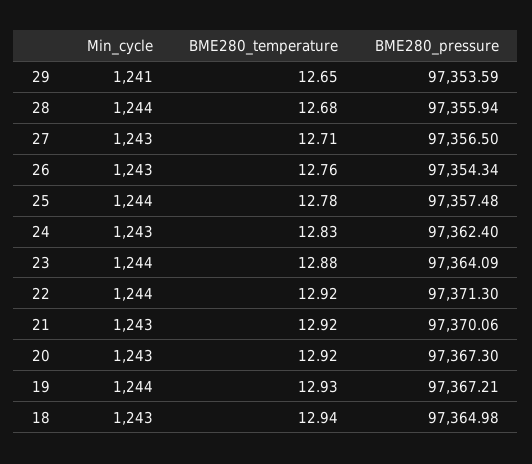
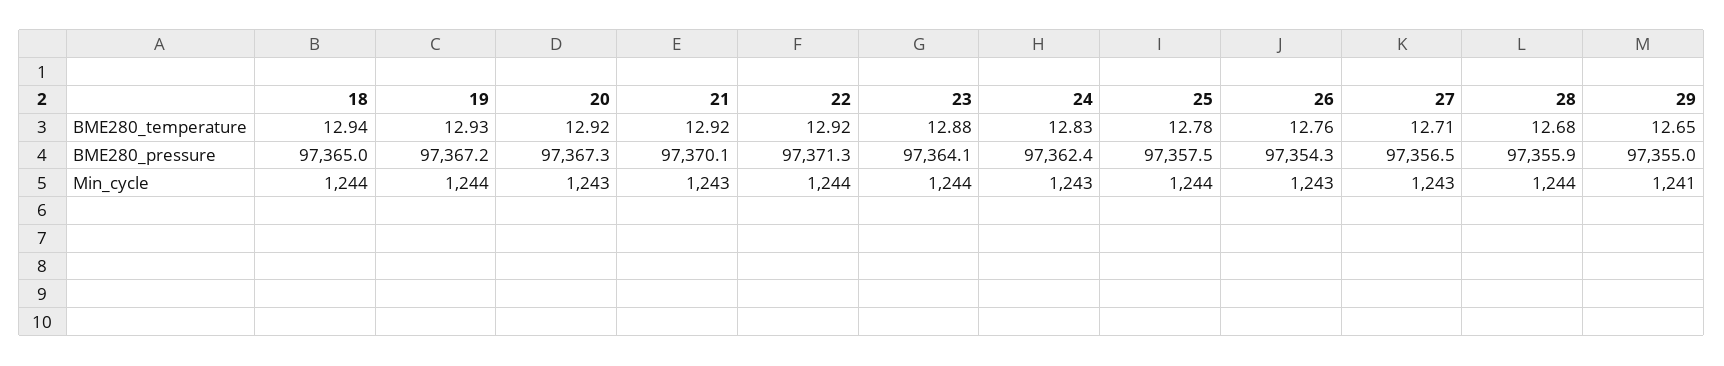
  {
    "Min_cycle": {
      "29": 1241,
      "28": 1244,
      "27": 1243,
      "26": 1243,
      "25": 1244,
      "24": 1243,
      "23": 1244,
      "22": 1244,
      "21": 1243,
      "20": 1243,
      "19": 1244,
-     "18": 1243
+     "18": 1244
    },
    "BME280_temperature": {
      "29": 12.65,
      "28": 12.68,
      "27": 12.71,
      "26": 12.76,
      "25": 12.78,
      "24": 12.83,
      "23": 12.88,
      "22": 12.92,
      "21": 12.92,
      "20": 12.92,
      "19": 12.93,
      "18": 12.94
    },
    "BME280_pressure": {
-     "29": 97353.59,
+     "29": 97355,
      "28": 97355.94,
      "27": 97356.5,
      "26": 97354.34,
      "25": 97357.48,
      "24": 97362.4,
      "23": 97364.09,
      "22": 97371.3,
      "21": 97370.06,
      "20": 97367.3,
      "19": 97367.21,
      "18": 97364.98
    }
  }

